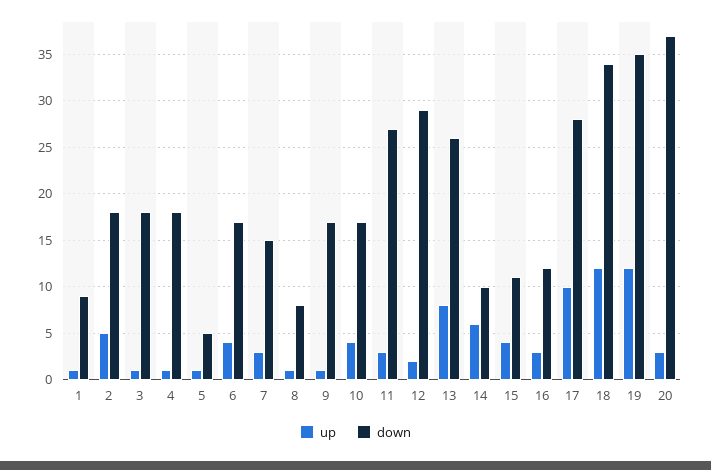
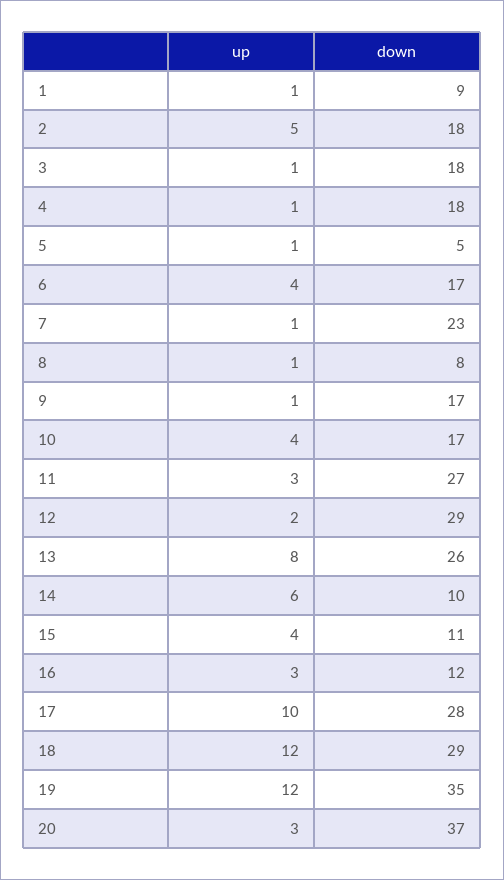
  {
    "up": {
      "1": 1,
      "2": 5,
      "3": 1,
      "4": 1,
      "5": 1,
      "6": 4,
-     "7": 3,
+     "7": 1,
      "8": 1,
      "9": 1,
      "10": 4,
      "11": 3,
      "12": 2,
      "13": 8,
      "14": 6,
      "15": 4,
      "16": 3,
      "17": 10,
      "18": 12,
      "19": 12,
      "20": 3
    },
    "down": {
      "1": 9,
      "2": 18,
      "3": 18,
      "4": 18,
      "5": 5,
      "6": 17,
-     "7": 15,
+     "7": 23,
      "8": 8,
      "9": 17,
      "10": 17,
      "11": 27,
      "12": 29,
      "13": 26,
      "14": 10,
      "15": 11,
      "16": 12,
      "17": 28,
-     "18": 34,
+     "18": 29,
      "19": 35,
      "20": 37
    }
  }

